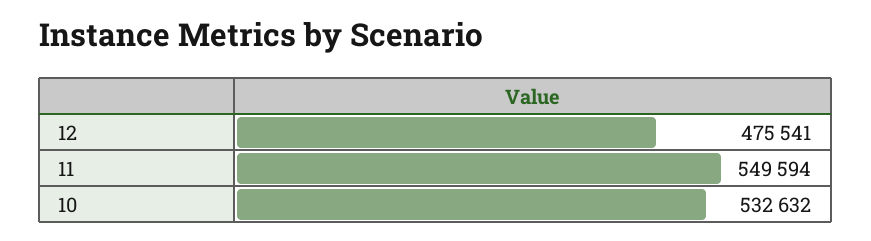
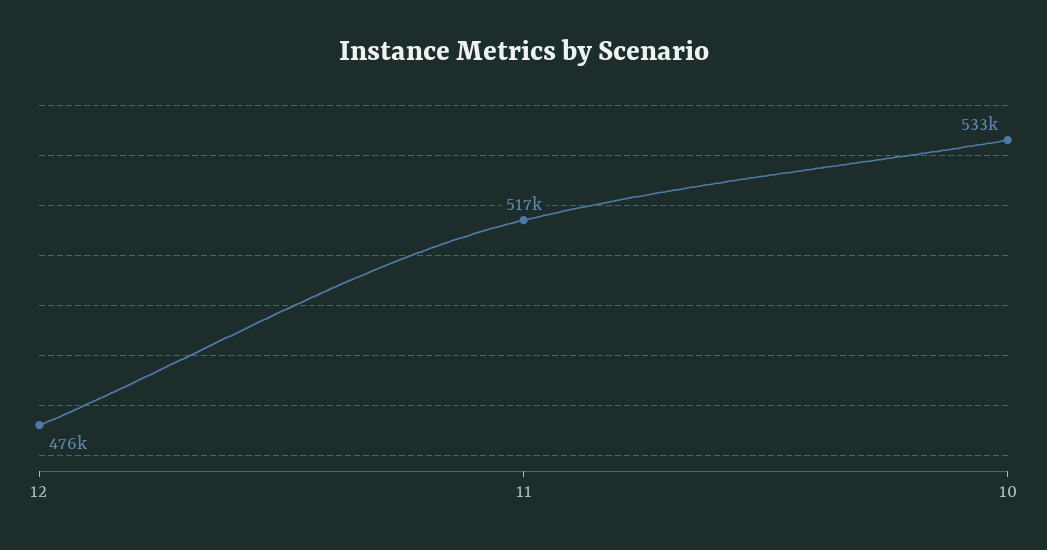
  {
    "12": 475541,
-   "11": 549594,
+   "11": 517000,
    "10": 532632
  }

